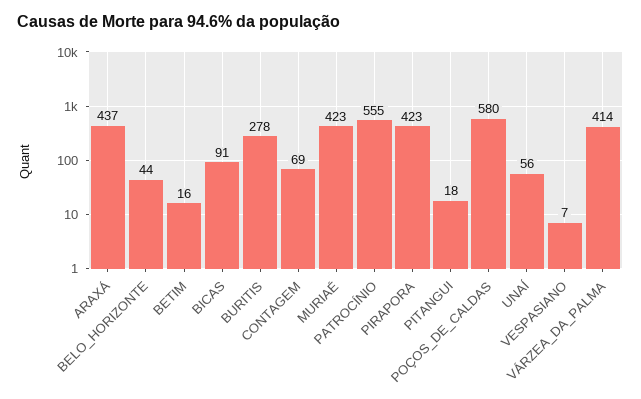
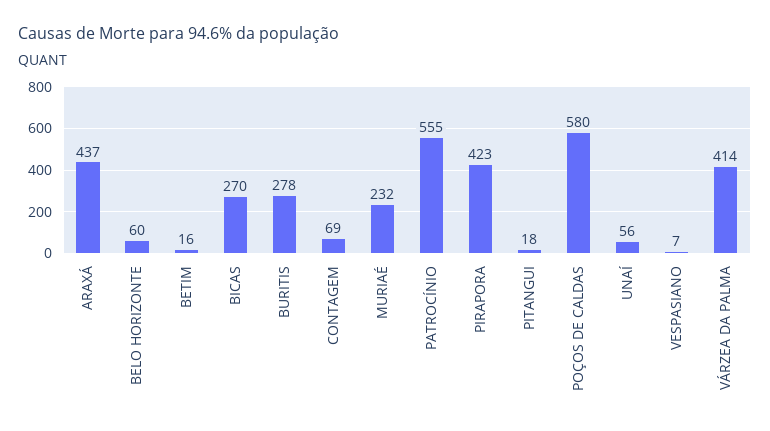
  {
    "ARAXÁ": 437,
-   "BELO_HORIZONTE": 44,
+   "BELO_HORIZONTE": 60,
    "BETIM": 16,
-   "BICAS": 91,
+   "BICAS": 270,
    "BURITIS": 278,
    "CONTAGEM": 69,
-   "MURIAÉ": 423,
+   "MURIAÉ": 232,
    "PATROCÍNIO": 555,
    "PIRAPORA": 423,
    "PITANGUI": 18,
    "POÇOS_DE_CALDAS": 580,
    "UNAÍ": 56,
    "VESPASIANO": 7,
    "VÁRZEA_DA_PALMA": 414
  }

